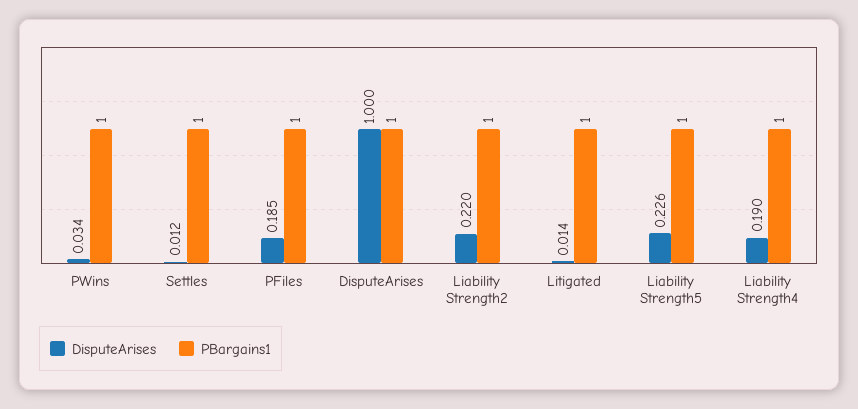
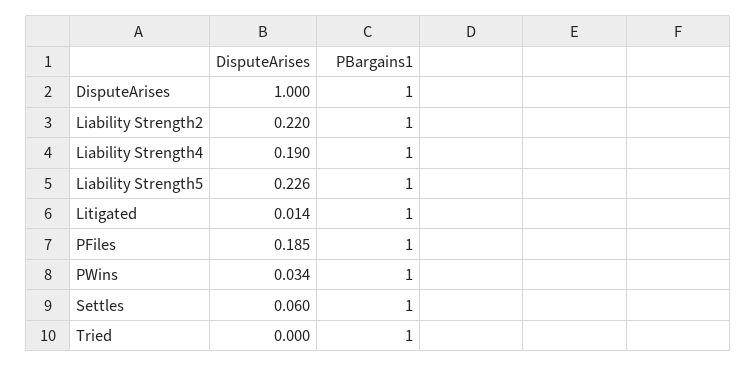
  {
    "DisputeArises": {
      "PWins": 0.034,
-     "Settles": 0.012,
+     "Settles": 0.06,
      "PFiles": 0.185,
      "DisputeArises": 1,
      "Liability Strength2": 0.22,
      "Litigated": 0.014,
      "Liability Strength5": 0.226,
-     "Liability Strength4": 0.19
+     "Liability Strength4": 0.19,
+     "Tried": 0
    },
    "PBargains1": {
      "PWins": 1,
      "Settles": 1,
      "PFiles": 1,
      "DisputeArises": 1,
      "Liability Strength2": 1,
      "Litigated": 1,
      "Liability Strength5": 1,
-     "Liability Strength4": 1
+     "Liability Strength4": 1,
+     "Tried": 1
    }
  }

